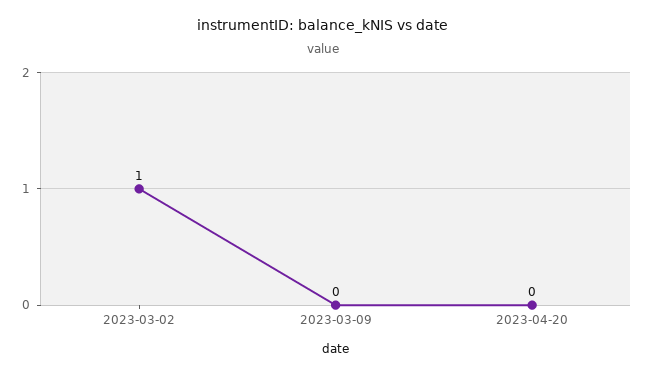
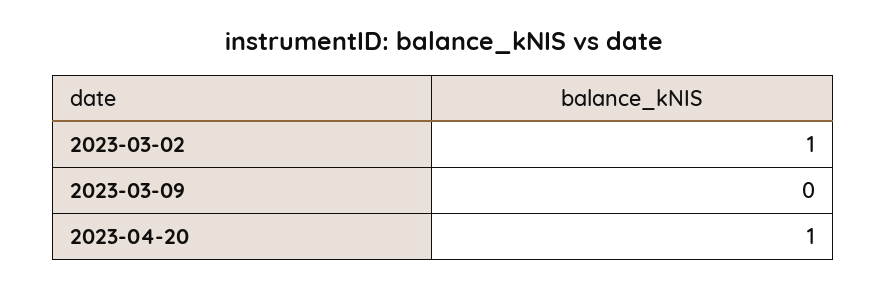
  {
    "2023-03-02": 1,
    "2023-03-09": 0,
-   "2023-04-20": 0
+   "2023-04-20": 1
  }

